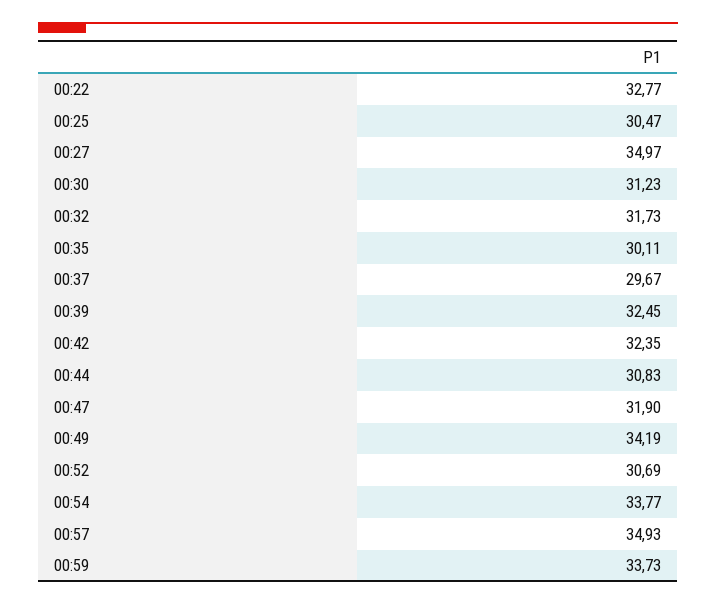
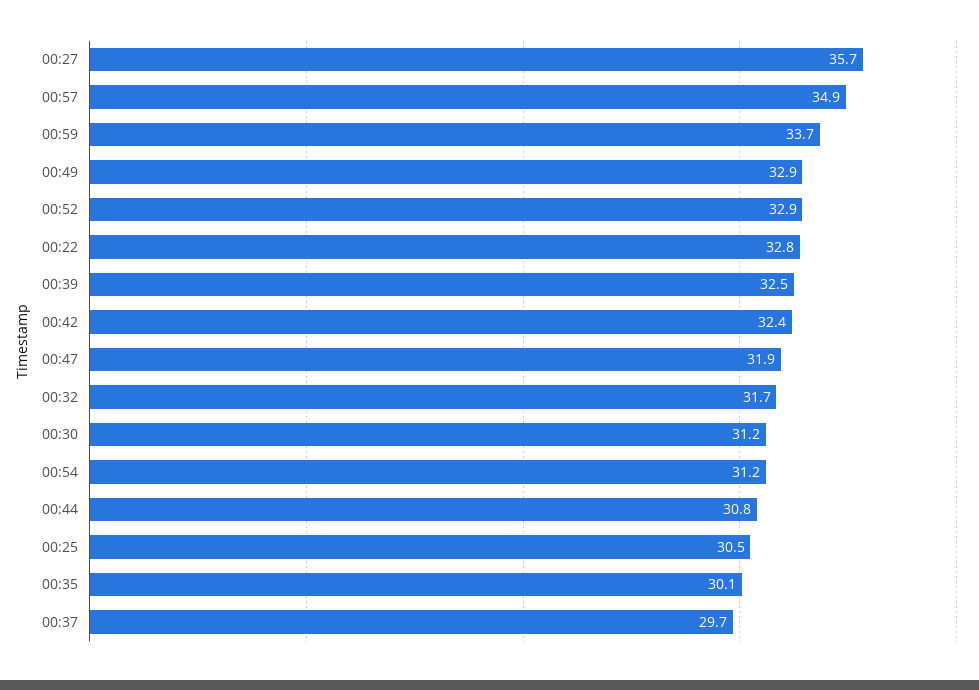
  {
    "00:22": 32.77,
    "00:25": 30.47,
-   "00:27": 34.97,
+   "00:27": 35.7,
    "00:30": 31.23,
    "00:32": 31.73,
    "00:35": 30.11,
    "00:37": 29.67,
    "00:39": 32.45,
    "00:42": 32.35,
    "00:44": 30.83,
    "00:47": 31.9,
-   "00:49": 34.19,
+   "00:49": 32.9,
-   "00:52": 30.69,
+   "00:52": 32.9,
-   "00:54": 33.77,
+   "00:54": 31.2,
    "00:57": 34.93,
    "00:59": 33.73
  }

